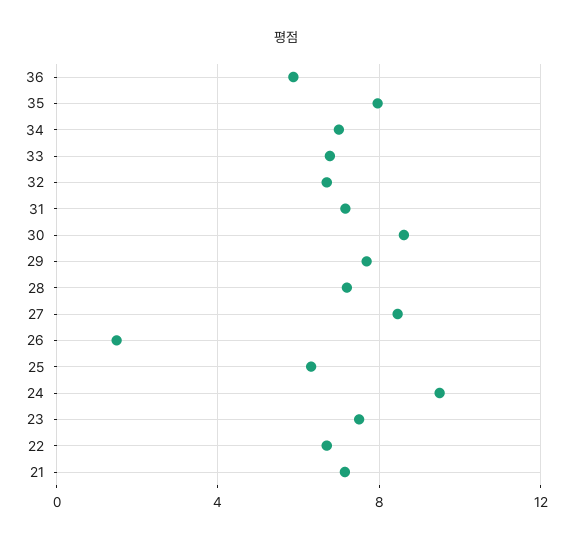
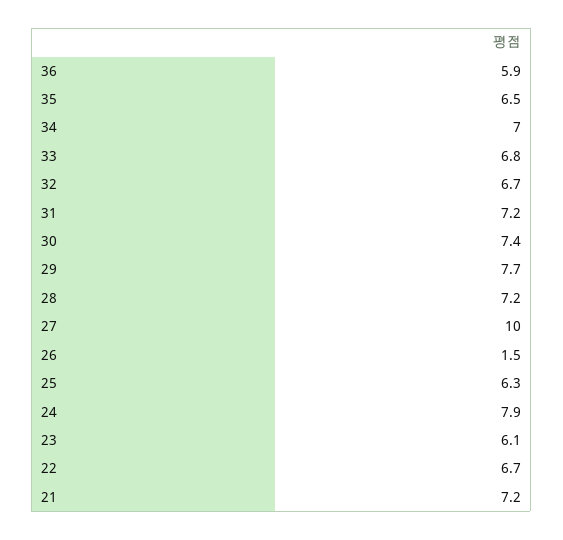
  {
    "36": 5.9,
-   "35": 8,
+   "35": 6.5,
    "34": 7,
    "33": 6.8,
    "32": 6.7,
    "31": 7.2,
-   "30": 8.5,
+   "30": 7.4,
    "29": 7.7,
    "28": 7.2,
-   "27": 8.5,
+   "27": 10,
    "26": 1.5,
    "25": 6.3,
-   "24": 9.5,
+   "24": 7.9,
-   "23": 7.5,
+   "23": 6.1,
    "22": 6.7,
    "21": 7.2
  }

